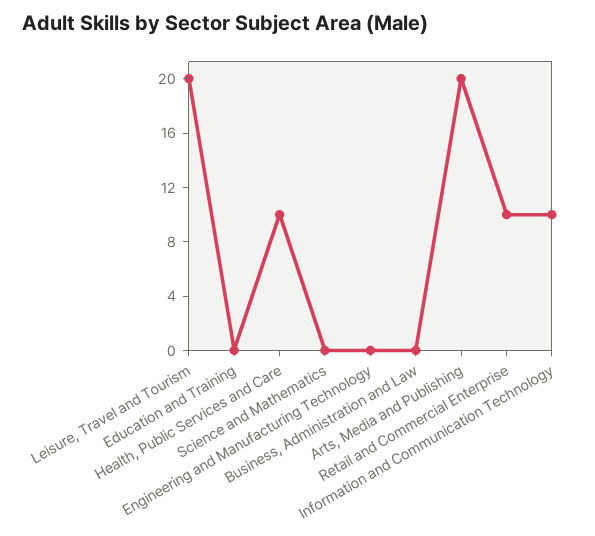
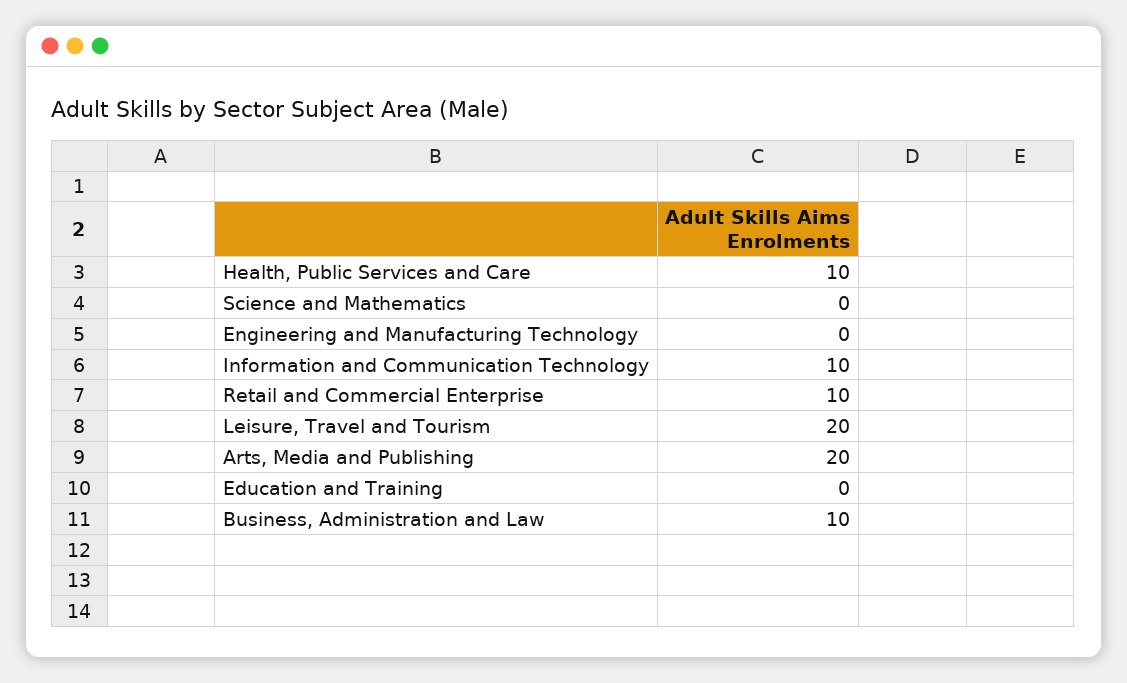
  {
    "Leisure, Travel and Tourism": 20,
    "Education and Training": 0,
    "Health, Public Services and Care": 10,
    "Science and Mathematics": 0,
    "Engineering and Manufacturing Technology": 0,
-   "Business, Administration and Law": 0,
+   "Business, Administration and Law": 10,
    "Arts, Media and Publishing": 20,
    "Retail and Commercial Enterprise": 10,
    "Information and Communication Technology": 10
  }

